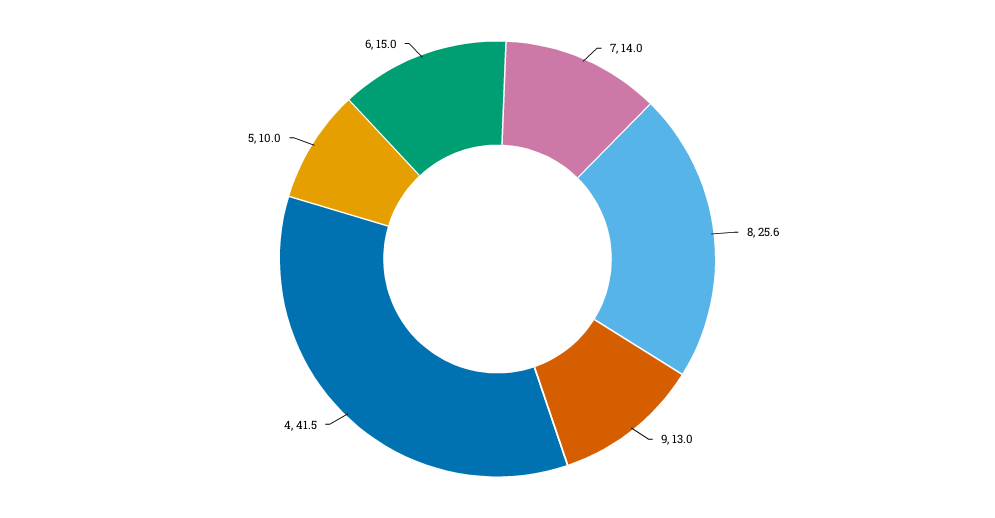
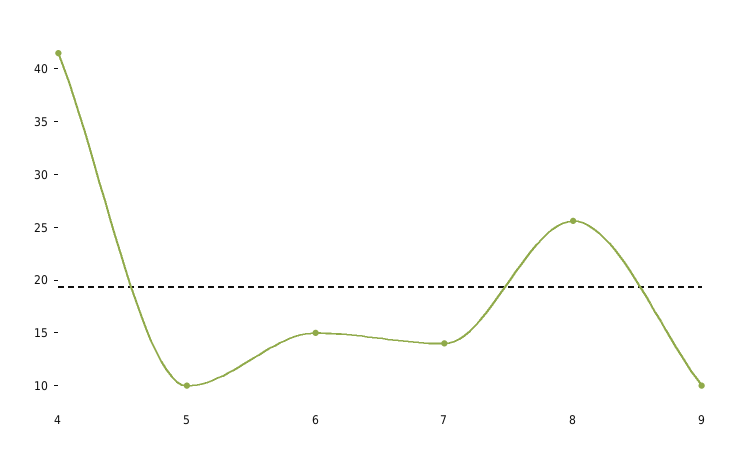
  {
    "7": 14,
    "8": 25.6,
-   "9": 13,
+   "9": 10,
    "4": 41.5,
    "5": 10,
    "6": 15
  }

